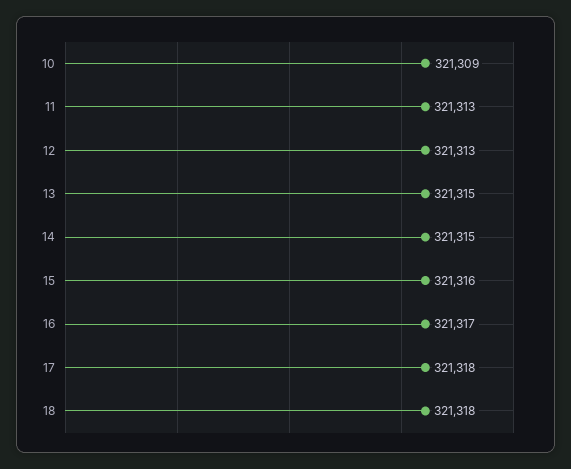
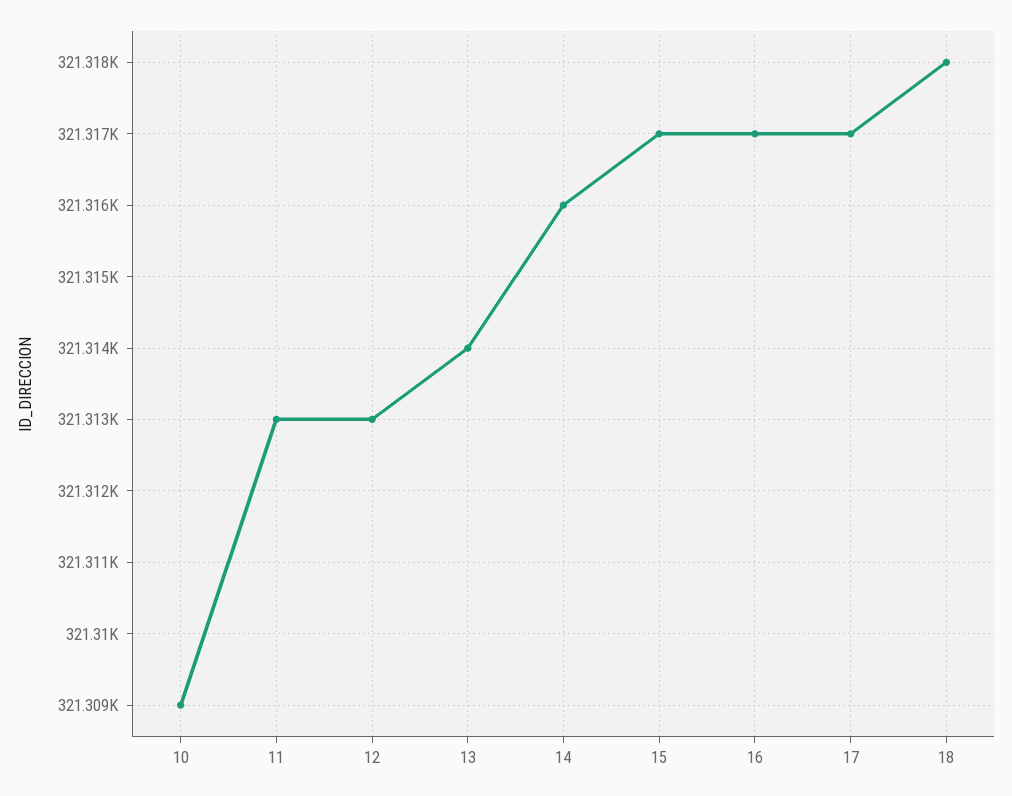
  {
    "10": 321309,
    "11": 321313,
    "12": 321313,
-   "13": 321315,
+   "13": 321314,
-   "14": 321315,
+   "14": 321316,
-   "15": 321316,
+   "15": 321317,
    "16": 321317,
-   "17": 321318,
+   "17": 321317,
    "18": 321318
  }

